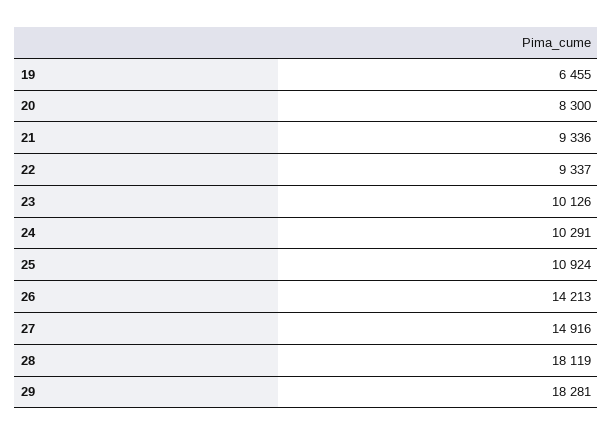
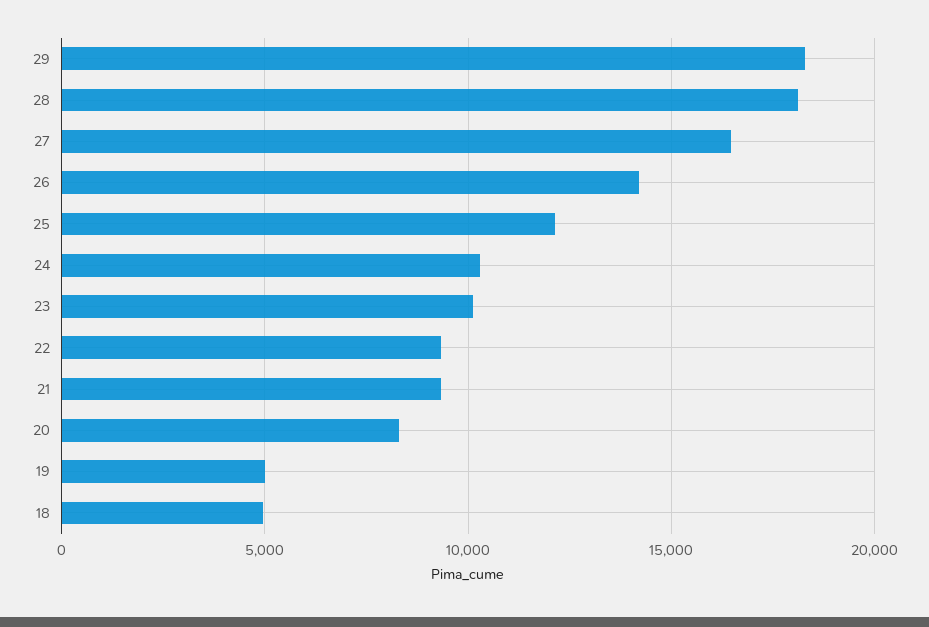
  {
-   "19": 6455,
+   "19": 5000,
    "20": 8300,
    "21": 9336,
    "22": 9337,
    "23": 10126,
    "24": 10291,
-   "25": 10924,
+   "25": 12000,
    "26": 14213,
-   "27": 14916,
+   "27": 16500,
    "28": 18119,
-   "29": 18281
+   "29": 18281,
+   "18": 5000
  }

